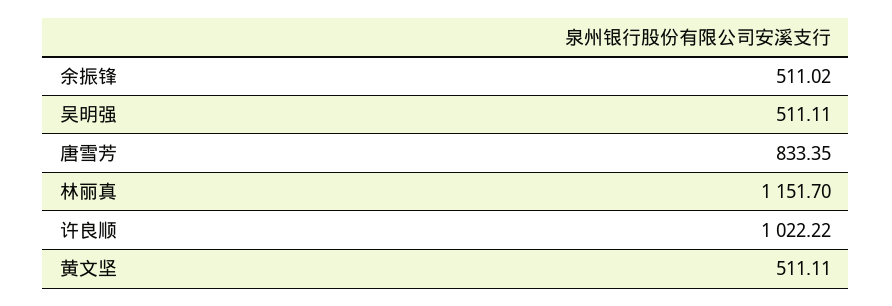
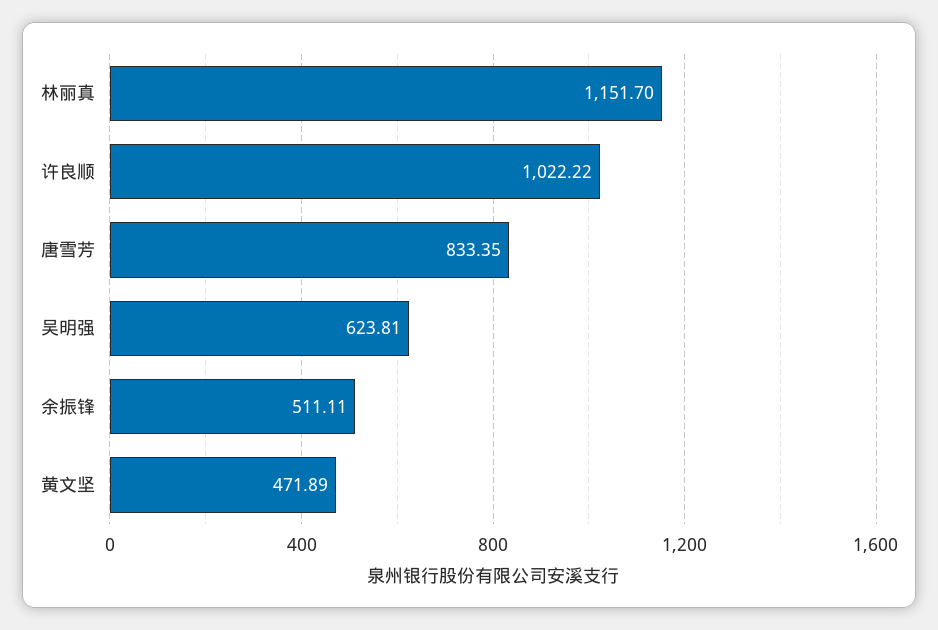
  {
-   "余振锋": 511.02,
+   "余振锋": 511.11,
-   "吴明强": 511.11,
+   "吴明强": 623.81,
    "唐雪芳": 833.35,
    "林丽真": 1151.7,
    "许良顺": 1022.22,
-   "黄文坚": 511.11
+   "黄文坚": 471.89
  }

